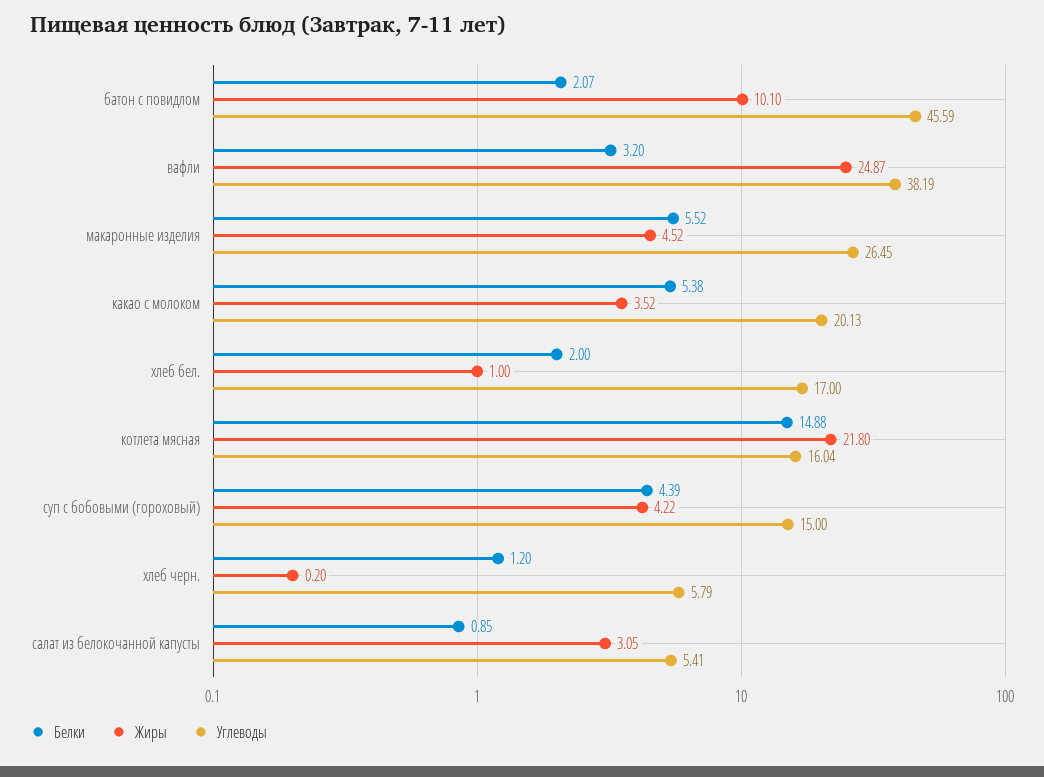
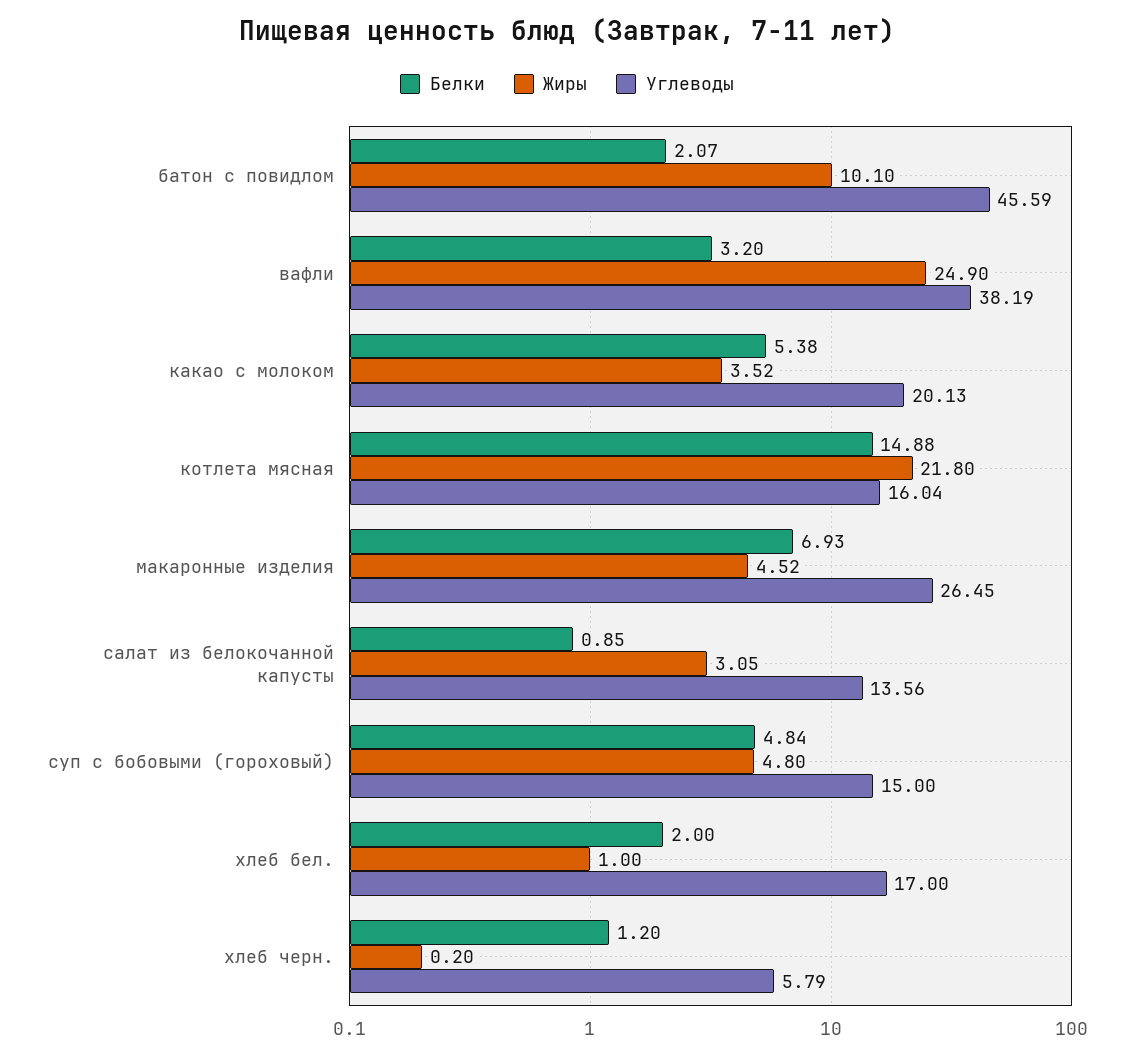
  {
    "Белки": {
      "батон с повидлом": 2.07,
      "вафли": 3.2,
-     "макаронные изделия": 5.52,
+     "макаронные изделия": 6.93,
      "какао с молоком": 5.38,
      "хлеб бел.": 2,
      "котлета мясная": 14.88,
-     "суп с бобовыми (гороховый)": 4.39,
+     "суп с бобовыми (гороховый)": 4.84,
      "хлеб черн.": 1.2,
      "салат из белокочанной капусты": 0.85
    },
    "Жиры": {
      "батон с повидлом": 10.1,
-     "вафли": 24.87,
+     "вафли": 24.9,
      "макаронные изделия": 4.52,
      "какао с молоком": 3.52,
      "хлеб бел.": 1,
      "котлета мясная": 21.8,
-     "суп с бобовыми (гороховый)": 4.22,
+     "суп с бобовыми (гороховый)": 4.8,
      "хлеб черн.": 0.2,
      "салат из белокочанной капусты": 3.05
    },
    "Углеводы": {
      "батон с повидлом": 45.59,
      "вафли": 38.19,
      "макаронные изделия": 26.45,
      "какао с молоком": 20.13,
      "хлеб бел.": 17,
      "котлета мясная": 16.04,
      "суп с бобовыми (гороховый)": 15,
      "хлеб черн.": 5.79,
-     "салат из белокочанной капусты": 5.41
+     "салат из белокочанной капусты": 13.56
    }
  }

